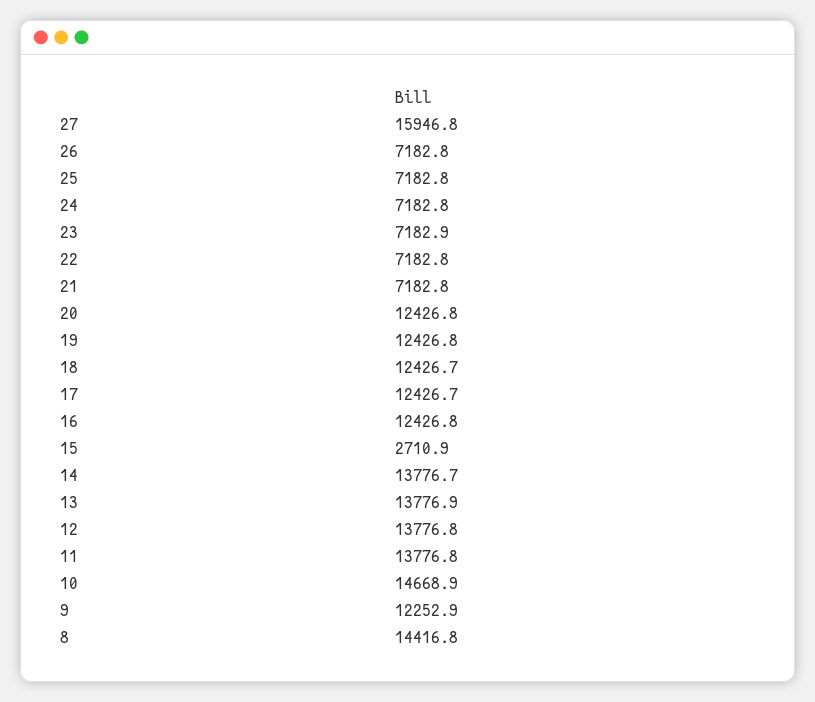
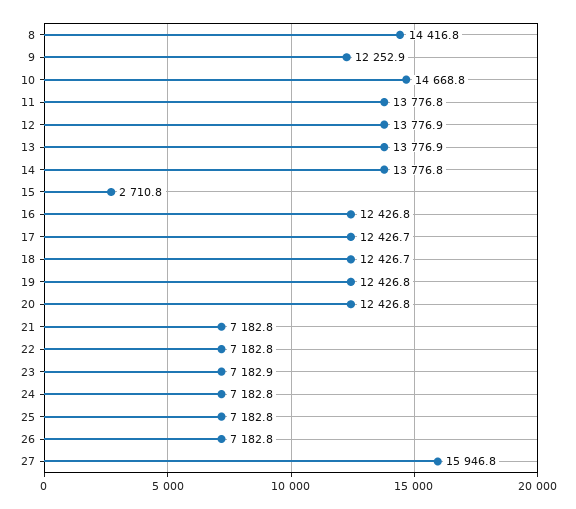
  {
    "27": 15946.8,
    "26": 7182.8,
    "25": 7182.8,
    "24": 7182.8,
    "23": 7182.9,
    "22": 7182.8,
    "21": 7182.8,
    "20": 12426.8,
    "19": 12426.8,
    "18": 12426.7,
    "17": 12426.7,
    "16": 12426.8,
-   "15": 2710.9,
+   "15": 2710.8,
-   "14": 13776.7,
+   "14": 13776.8,
    "13": 13776.9,
-   "12": 13776.8,
+   "12": 13776.9,
    "11": 13776.8,
-   "10": 14668.9,
+   "10": 14668.8,
    "9": 12252.9,
    "8": 14416.8
  }

